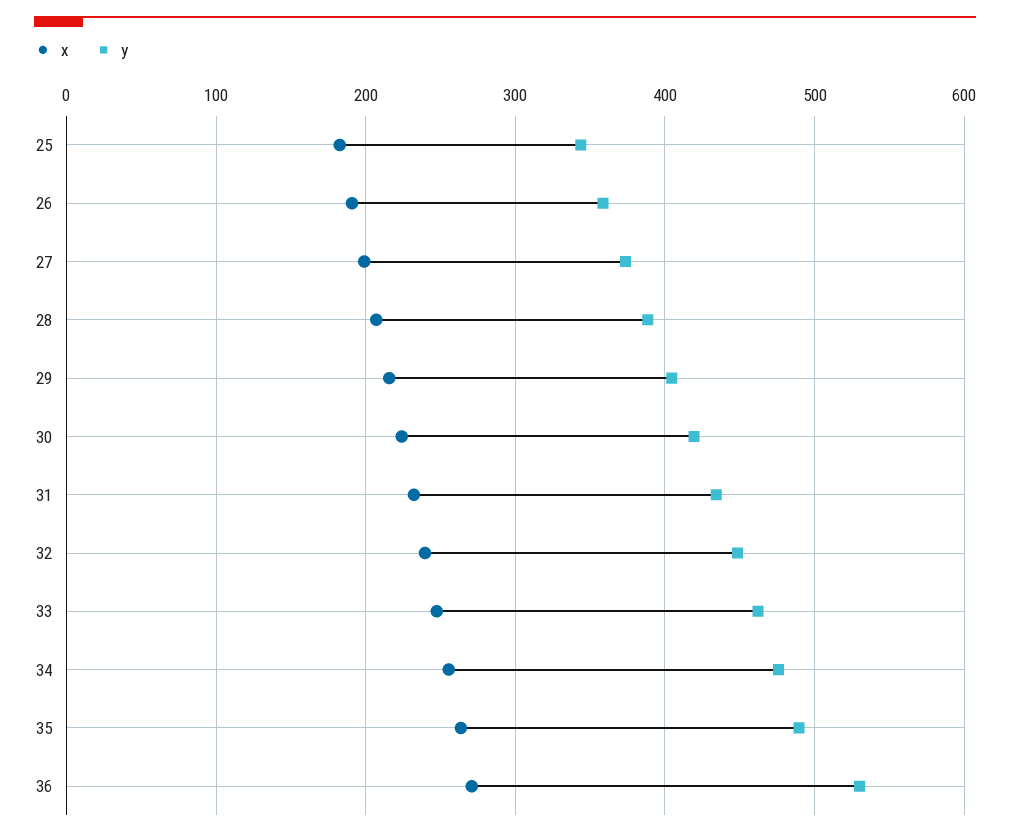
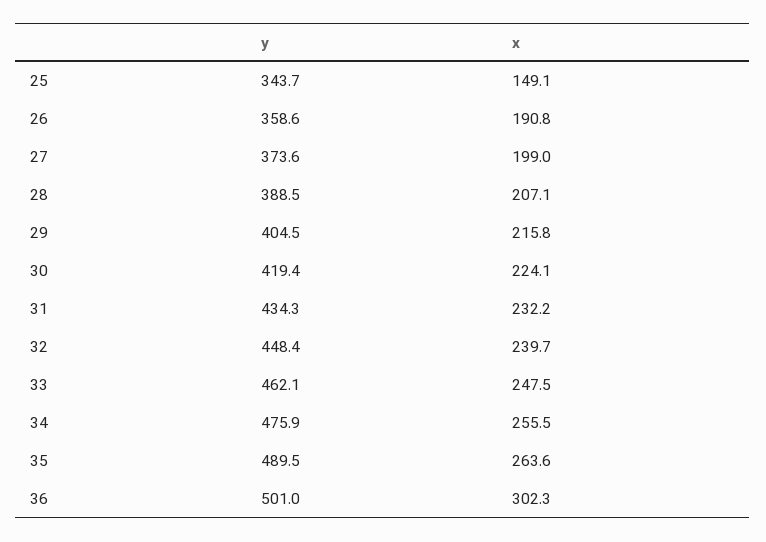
  {
    "x": {
-     "25": 180,
+     "25": 149.1,
      "26": 190.8,
      "27": 199,
      "28": 207.1,
      "29": 215.8,
      "30": 224.1,
      "31": 232.2,
      "32": 239.7,
      "33": 247.5,
      "34": 255.5,
      "35": 263.6,
-     "36": 270
+     "36": 302.3
    },
    "y": {
      "25": 343.7,
      "26": 358.6,
      "27": 373.6,
      "28": 388.5,
      "29": 404.5,
      "30": 419.4,
      "31": 434.3,
      "32": 448.4,
      "33": 462.1,
      "34": 475.9,
      "35": 489.5,
-     "36": 530
+     "36": 501
    }
  }

